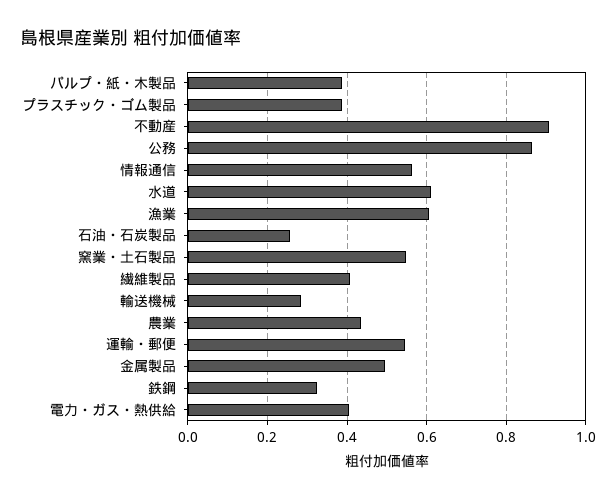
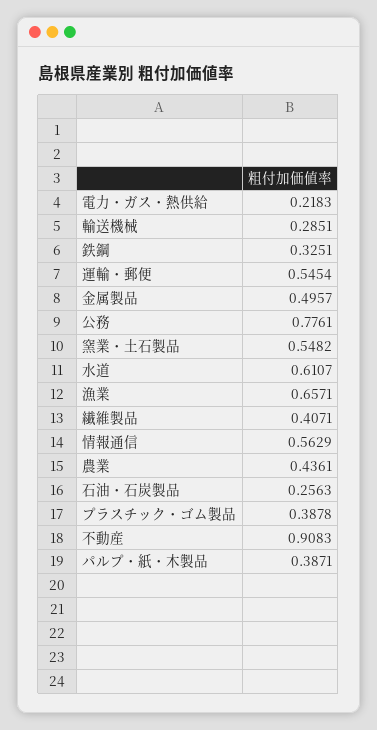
  {
    "パルプ・紙・木製品": 0.3871,
    "プラスチック・ゴム製品": 0.3878,
    "不動産": 0.9083,
-   "公務": 0.86,
+   "公務": 0.7761,
    "情報通信": 0.5629,
    "水道": 0.6107,
-   "漁業": 0.6,
+   "漁業": 0.6571,
    "石油・石炭製品": 0.2563,
    "窯業・土石製品": 0.5482,
    "繊維製品": 0.4071,
    "輸送機械": 0.2851,
    "農業": 0.4361,
    "運輸・郵便": 0.5454,
    "金属製品": 0.4957,
    "鉄鋼": 0.3251,
-   "電力・ガス・熱供給": 0.4
+   "電力・ガス・熱供給": 0.2183
  }

